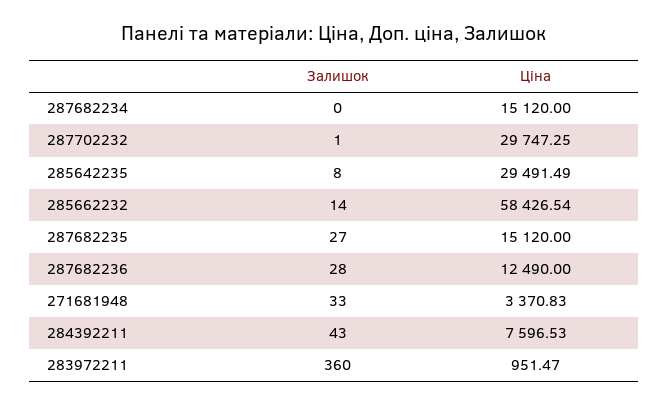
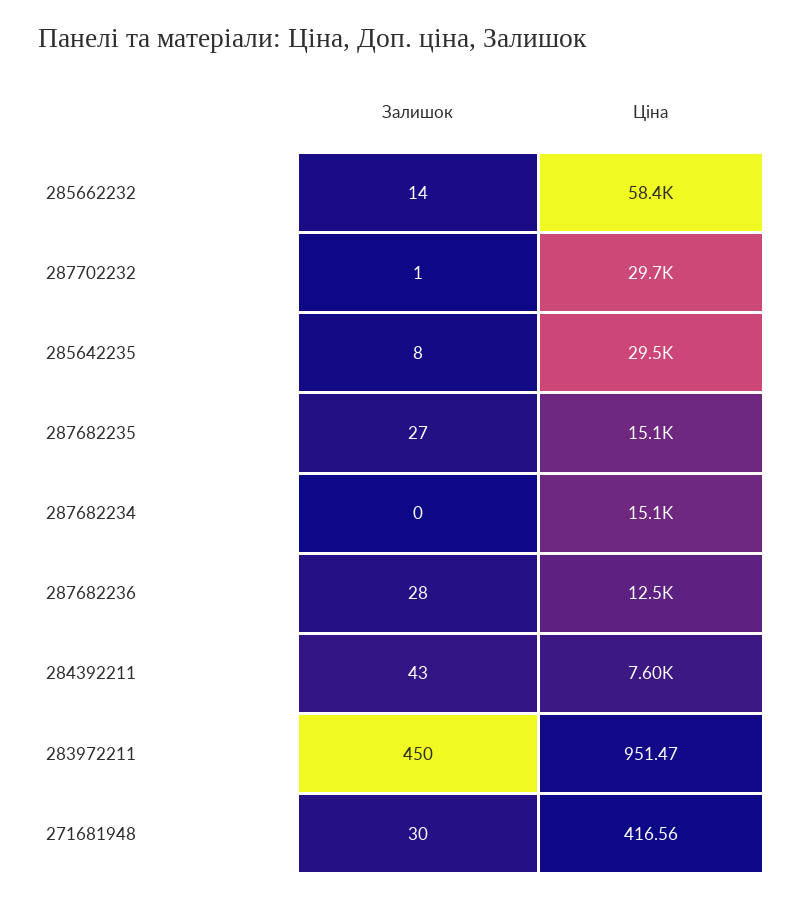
  {
    "Залишок": {
      "287682234": 0,
      "287702232": 1,
      "285642235": 8,
      "285662232": 14,
      "287682235": 27,
      "287682236": 28,
-     "271681948": 33,
+     "271681948": 30,
      "284392211": 43,
-     "283972211": 360
+     "283972211": 450
    },
    "Ціна": {
      "287682234": 15120,
      "287702232": 29747.25,
      "285642235": 29491.49,
      "285662232": 58426.54,
      "287682235": 15120,
      "287682236": 12490,
-     "271681948": 3370.83,
+     "271681948": 416.56,
      "284392211": 7596.53,
      "283972211": 951.47
    }
  }

